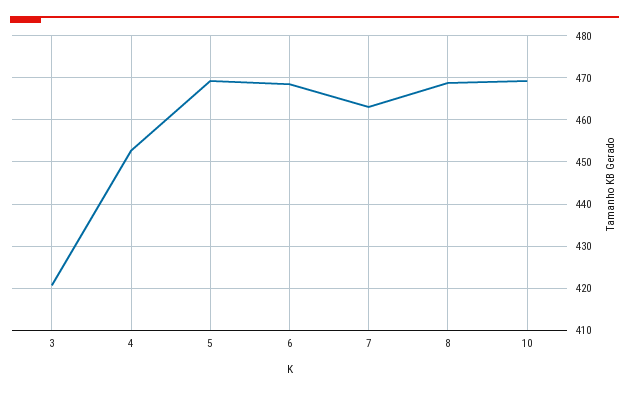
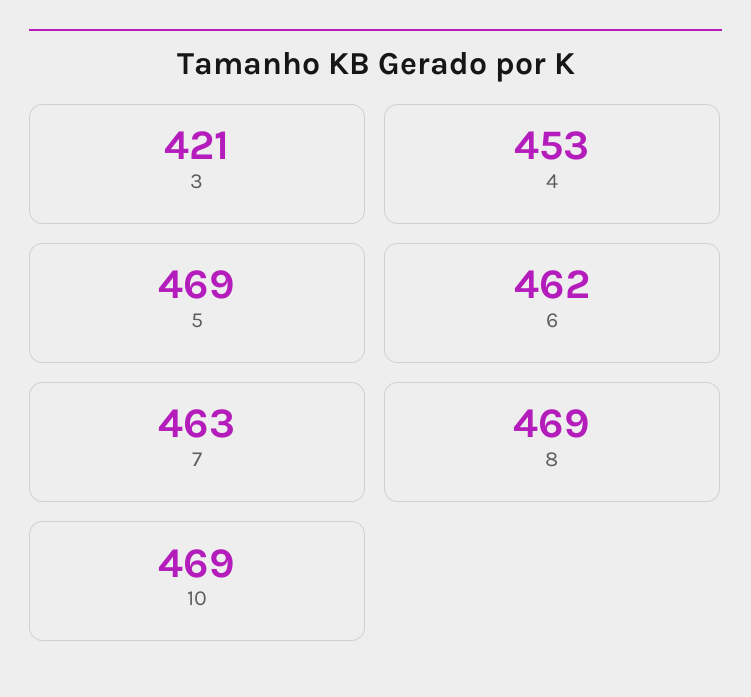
  {
    "3": 421,
    "4": 453,
    "5": 469,
-   "6": 468,
+   "6": 462,
    "7": 463,
    "8": 469,
    "10": 469
  }

